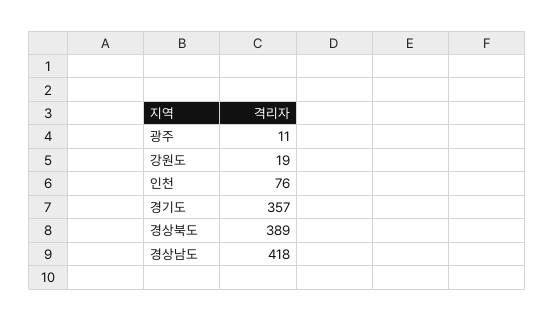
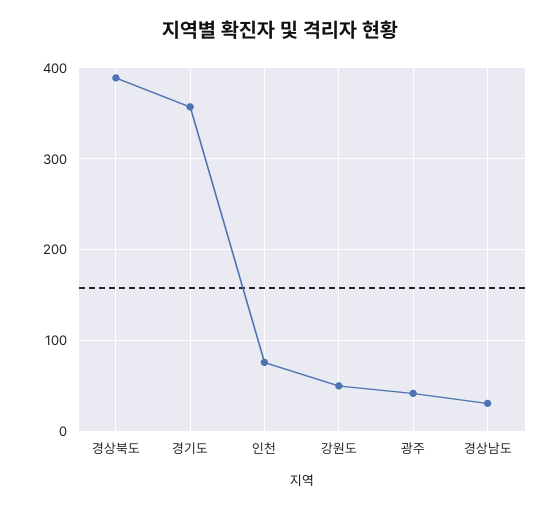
  {
-   "광주": 11,
+   "광주": 40,
-   "강원도": 19,
+   "강원도": 50,
    "인천": 76,
    "경기도": 357,
    "경상북도": 389,
-   "경상남도": 418
+   "경상남도": 30
  }

